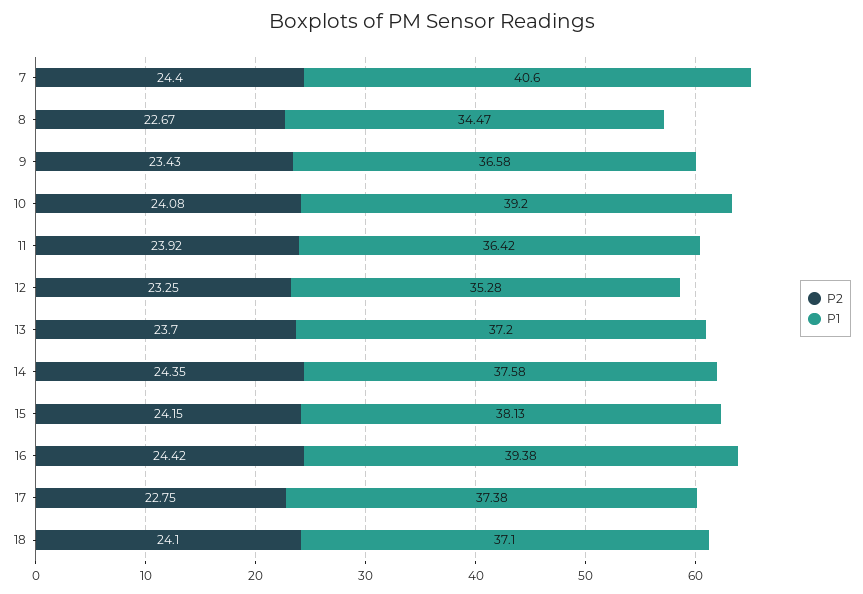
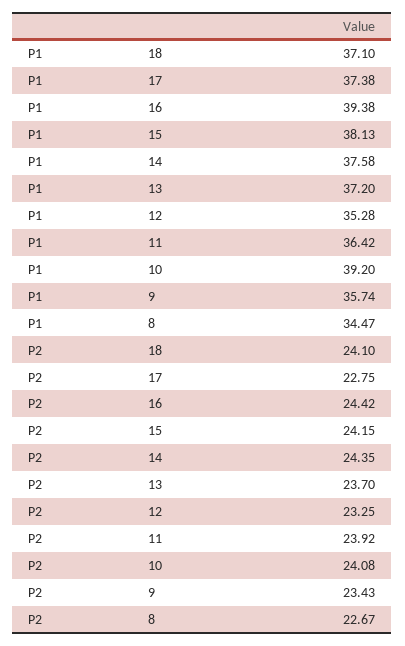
  {
    "P2": {
-     "7": 24.4,
      "8": 22.67,
      "9": 23.43,
      "10": 24.08,
      "11": 23.92,
      "12": 23.25,
      "13": 23.7,
      "14": 24.35,
      "15": 24.15,
      "16": 24.42,
      "17": 22.75,
      "18": 24.1
    },
    "P1": {
-     "7": 40.6,
      "8": 34.47,
-     "9": 36.58,
+     "9": 35.74,
      "10": 39.2,
      "11": 36.42,
      "12": 35.28,
      "13": 37.2,
      "14": 37.58,
      "15": 38.13,
      "16": 39.38,
      "17": 37.38,
      "18": 37.1
    }
  }

